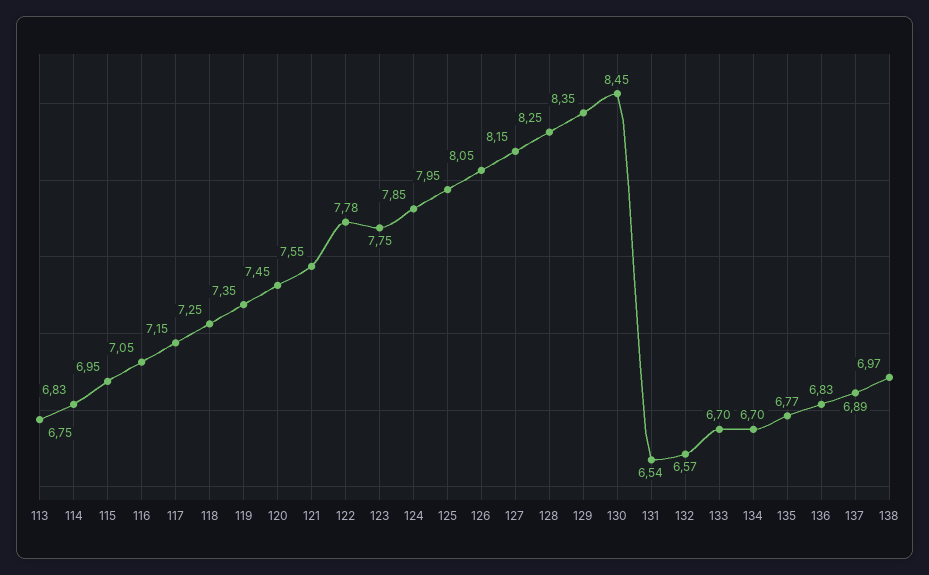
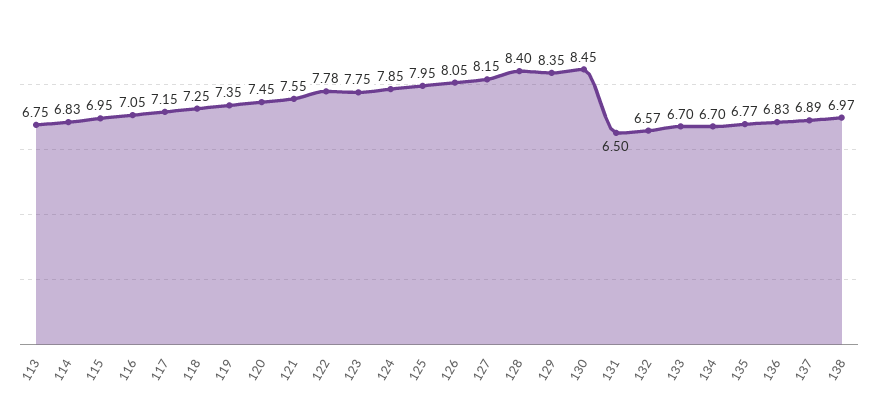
  {
    "113": 6.75,
    "114": 6.83,
    "115": 6.95,
    "116": 7.05,
    "117": 7.15,
    "118": 7.25,
    "119": 7.35,
    "120": 7.45,
    "121": 7.55,
    "122": 7.78,
    "123": 7.75,
    "124": 7.85,
    "125": 7.95,
    "126": 8.05,
    "127": 8.15,
-   "128": 8.25,
+   "128": 8.4,
    "129": 8.35,
    "130": 8.45,
-   "131": 6.54,
+   "131": 6.5,
    "132": 6.57,
    "133": 6.7,
    "134": 6.7,
    "135": 6.77,
    "136": 6.83,
    "137": 6.89,
    "138": 6.97
  }

